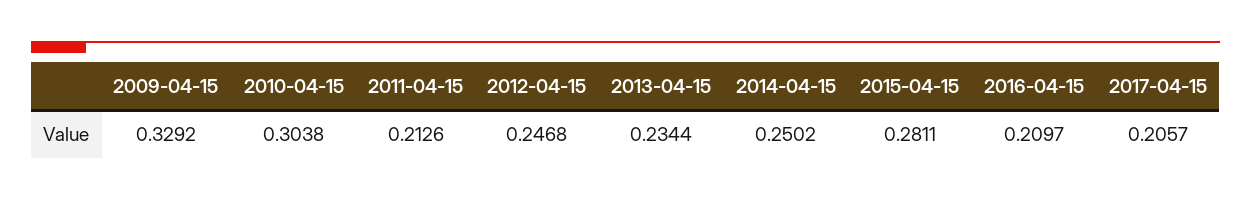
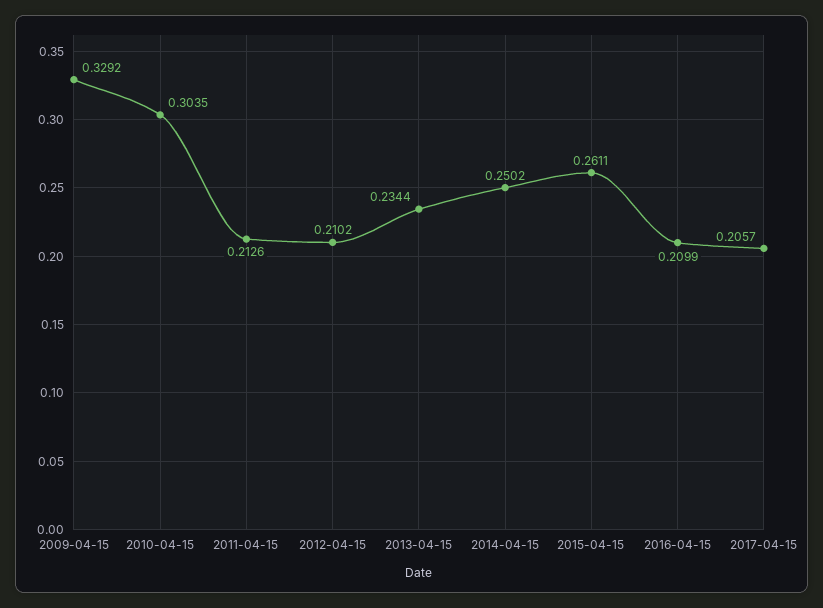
  {
    "2009-04-15": 0.3292,
-   "2010-04-15": 0.3038,
+   "2010-04-15": 0.3035,
    "2011-04-15": 0.2126,
-   "2012-04-15": 0.2468,
+   "2012-04-15": 0.2102,
    "2013-04-15": 0.2344,
    "2014-04-15": 0.2502,
-   "2015-04-15": 0.2811,
+   "2015-04-15": 0.2611,
-   "2016-04-15": 0.2097,
+   "2016-04-15": 0.2099,
    "2017-04-15": 0.2057
  }

